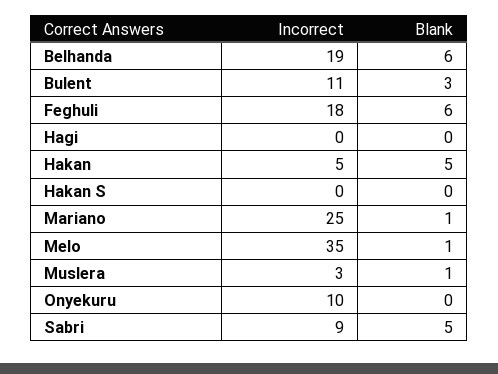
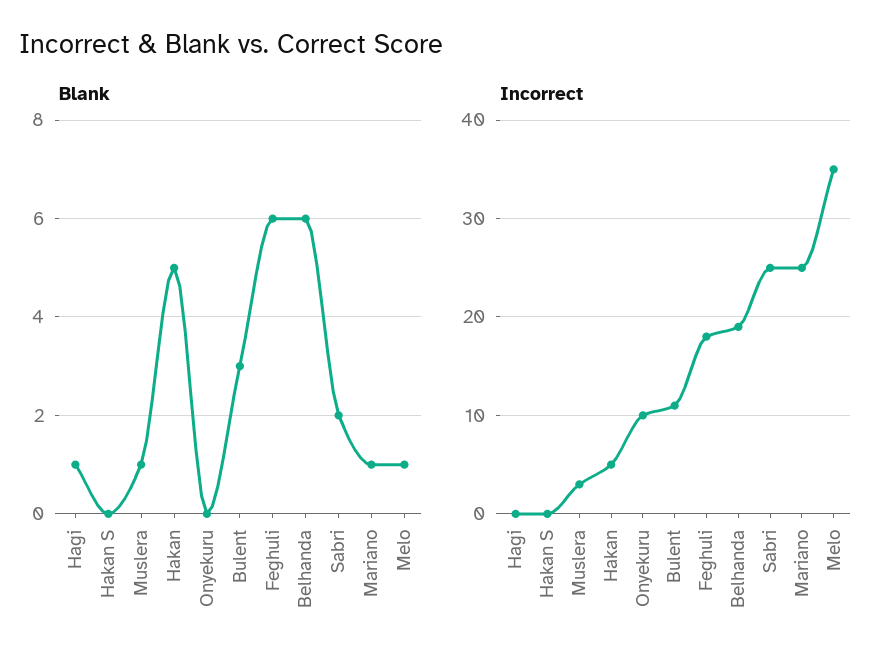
  {
    "Incorrect": {
      "Belhanda": 19,
      "Bulent": 11,
      "Feghuli": 18,
      "Hagi": 0,
      "Hakan": 5,
      "Hakan S": 0,
      "Mariano": 25,
      "Melo": 35,
      "Muslera": 3,
      "Onyekuru": 10,
-     "Sabri": 9
+     "Sabri": 25
    },
    "Blank": {
      "Belhanda": 6,
      "Bulent": 3,
      "Feghuli": 6,
-     "Hagi": 0,
+     "Hagi": 1,
      "Hakan": 5,
      "Hakan S": 0,
      "Mariano": 1,
      "Melo": 1,
      "Muslera": 1,
      "Onyekuru": 0,
-     "Sabri": 5
+     "Sabri": 2
    }
  }

